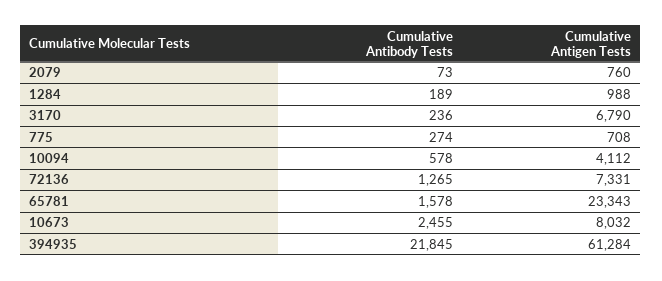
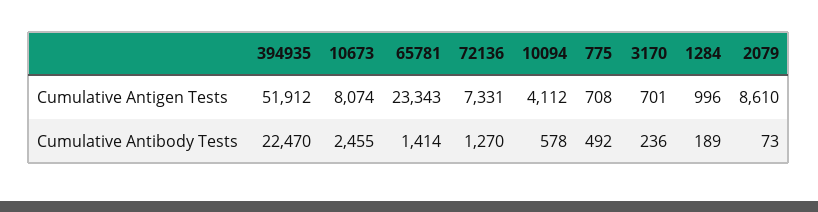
  {
    "Cumulative Antibody Tests": {
      "2079": 73,
      "1284": 189,
      "3170": 236,
-     "775": 274,
+     "775": 492,
      "10094": 578,
-     "72136": 1265,
+     "72136": 1270,
-     "65781": 1578,
+     "65781": 1414,
      "10673": 2455,
-     "394935": 21845
+     "394935": 22470
    },
    "Cumulative Antigen Tests": {
-     "2079": 760,
+     "2079": 8610,
-     "1284": 988,
+     "1284": 996,
-     "3170": 6790,
+     "3170": 701,
      "775": 708,
      "10094": 4112,
      "72136": 7331,
      "65781": 23343,
-     "10673": 8032,
+     "10673": 8074,
-     "394935": 61284
+     "394935": 51912
    }
  }

